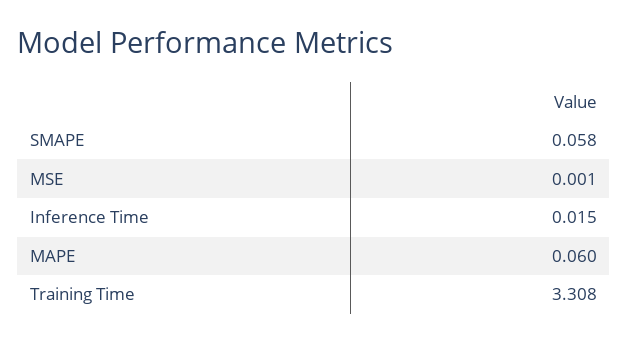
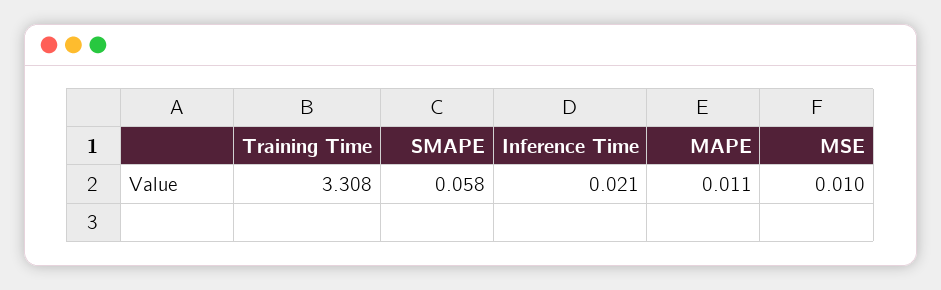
  {
    "SMAPE": 0.058,
-   "MSE": 0.001,
+   "MSE": 0.01,
-   "Inference Time": 0.015,
+   "Inference Time": 0.021,
-   "MAPE": 0.06,
+   "MAPE": 0.011,
    "Training Time": 3.308
  }

